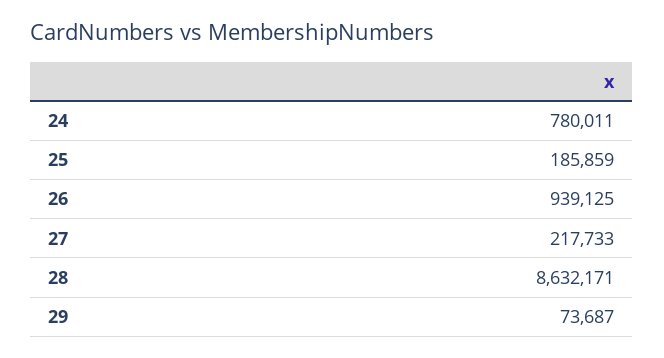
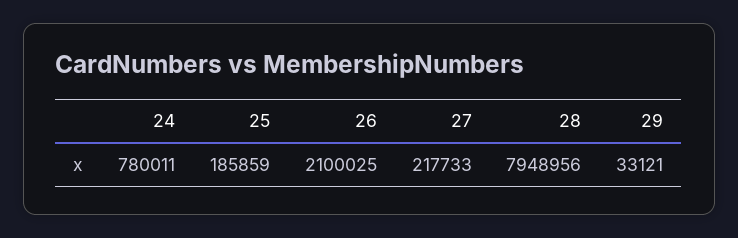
  {
    "24": 780011,
    "25": 185859,
-   "26": 939125,
+   "26": 2100025,
    "27": 217733,
-   "28": 8632171,
+   "28": 7948956,
-   "29": 73687
+   "29": 33121
  }

